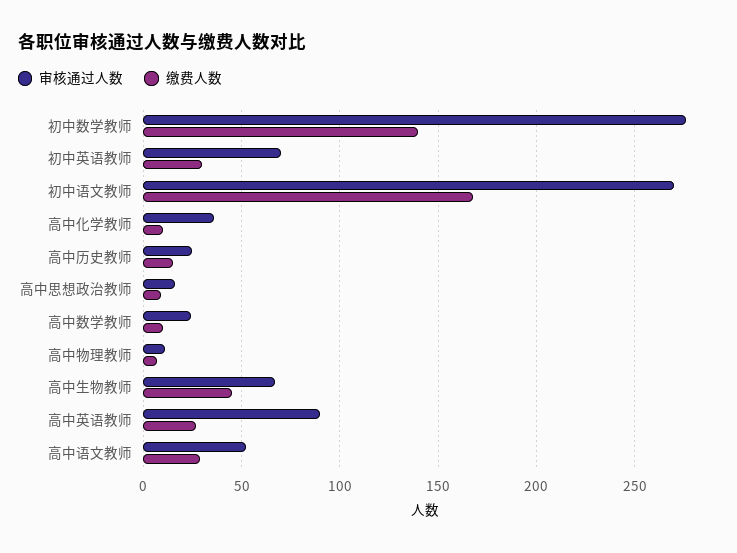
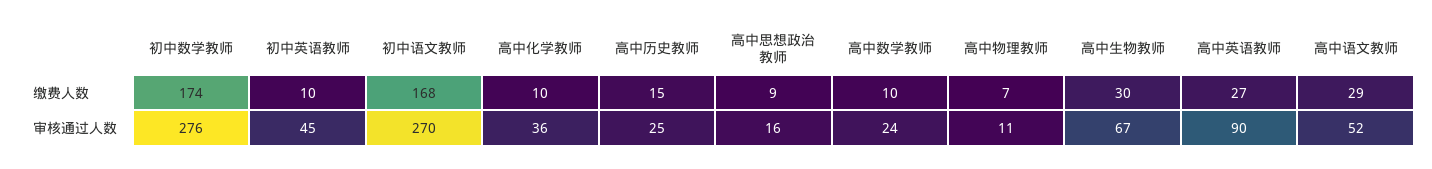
  {
    "审核通过人数": {
      "初中数学教师": 276,
-     "初中英语教师": 70,
+     "初中英语教师": 45,
      "初中语文教师": 270,
      "高中化学教师": 36,
      "高中历史教师": 25,
      "高中思想政治教师": 16,
      "高中数学教师": 24,
      "高中物理教师": 11,
      "高中生物教师": 67,
      "高中英语教师": 90,
      "高中语文教师": 52
    },
    "缴费人数": {
-     "初中数学教师": 140,
+     "初中数学教师": 174,
-     "初中英语教师": 30,
+     "初中英语教师": 10,
      "初中语文教师": 168,
      "高中化学教师": 10,
      "高中历史教师": 15,
      "高中思想政治教师": 9,
      "高中数学教师": 10,
      "高中物理教师": 7,
-     "高中生物教师": 45,
+     "高中生物教师": 30,
      "高中英语教师": 27,
      "高中语文教师": 29
    }
  }

